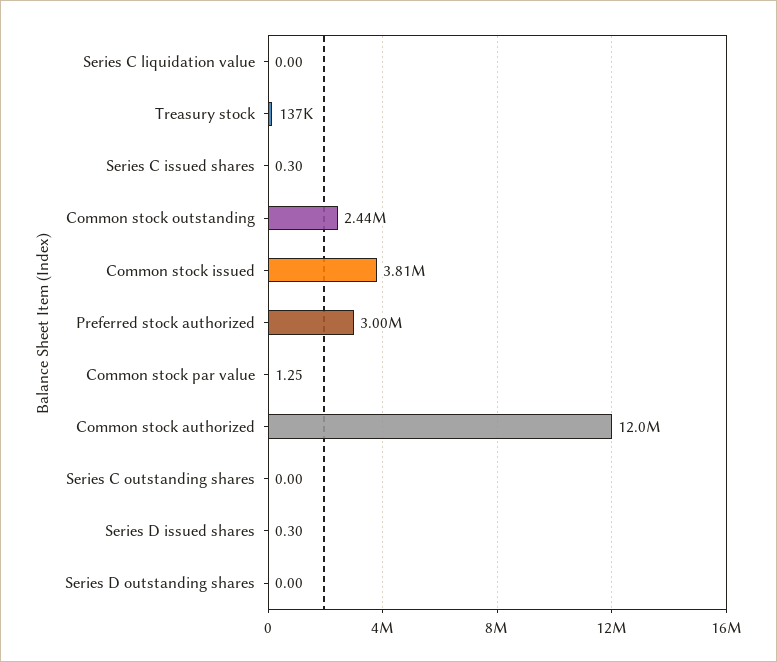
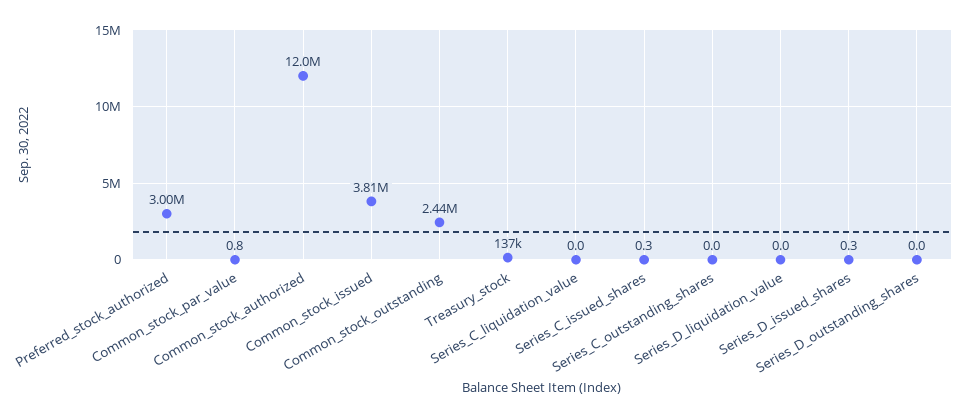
  {
    "Series C liquidation value": 0,
    "Treasury stock": 137000,
    "Series C issued shares": 0.3,
    "Common stock outstanding": 2440000,
    "Common stock issued": 3810000,
    "Preferred stock authorized": 3000000,
-   "Common stock par value": 1.25,
+   "Common stock par value": 0.8,
    "Common stock authorized": 12000000,
    "Series C outstanding shares": 0,
    "Series D issued shares": 0.3,
-   "Series D outstanding shares": 0
+   "Series D outstanding shares": 0,
+   "Series_D_liquidation_value": 0
  }

